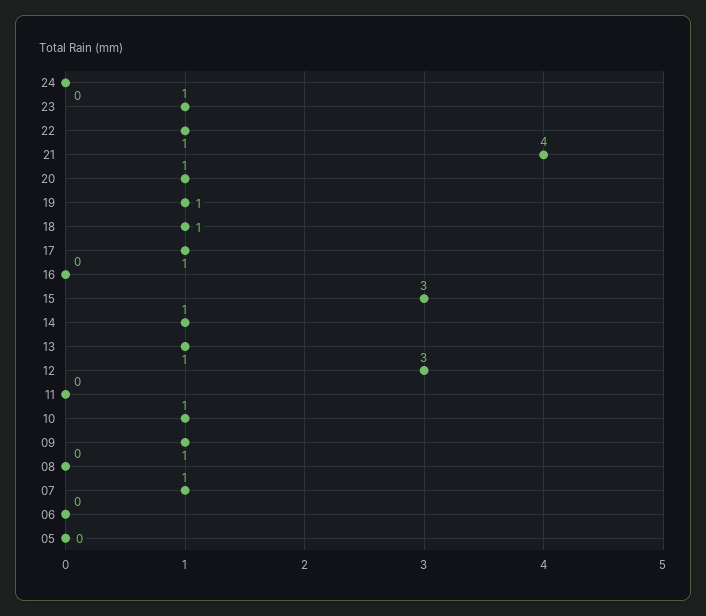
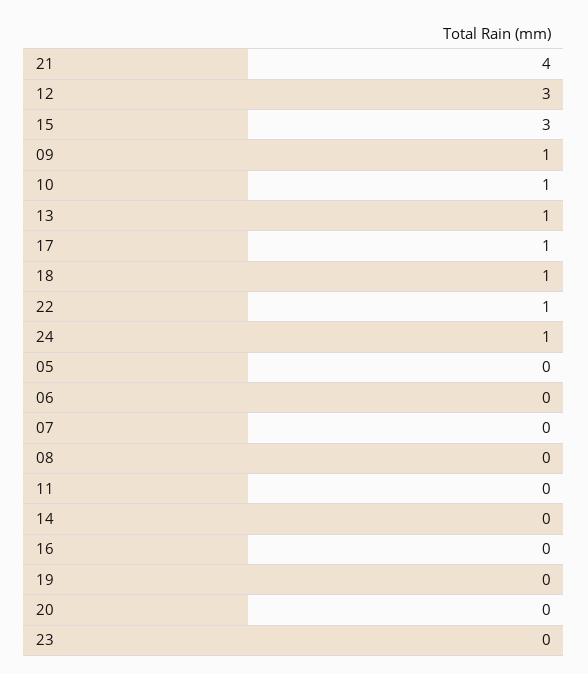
  {
-   "24": 0,
+   "24": 1,
-   "23": 1,
+   "23": 0,
    "22": 1,
    "21": 4,
-   "20": 1,
+   "20": 0,
-   "19": 1,
+   "19": 0,
    "18": 1,
    "17": 1,
    "16": 0,
    "15": 3,
-   "14": 1,
+   "14": 0,
    "13": 1,
    "12": 3,
    "11": 0,
    "10": 1,
    "09": 1,
    "08": 0,
-   "07": 1,
+   "07": 0,
    "06": 0,
    "05": 0
  }

